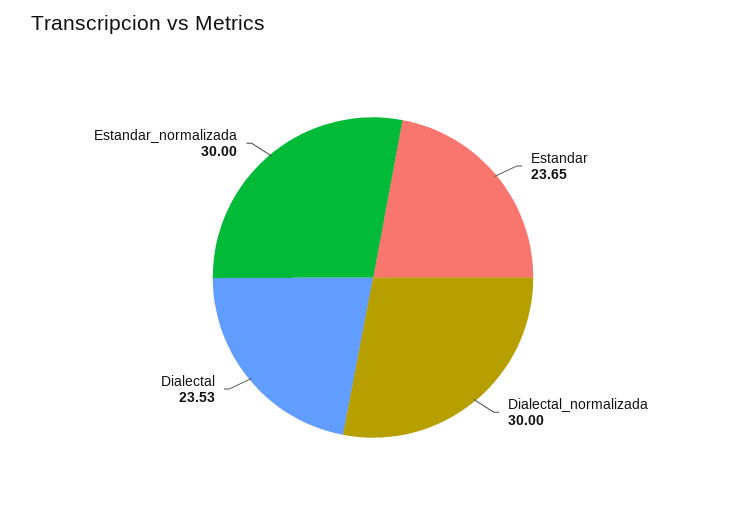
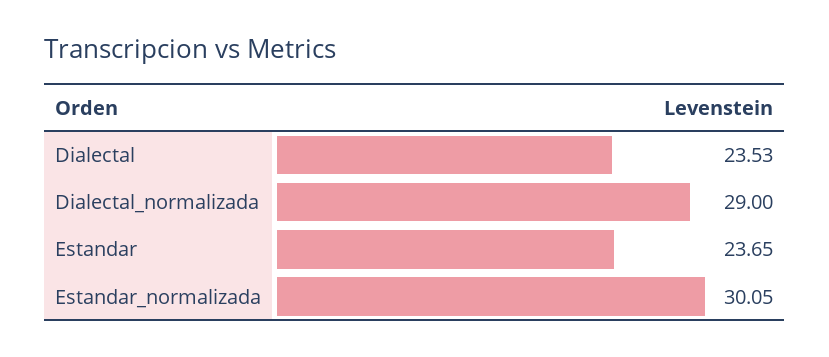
  {
    "Estandar": 23.65,
-   "Dialectal_normalizada": 30,
+   "Dialectal_normalizada": 29,
    "Dialectal": 23.53,
-   "Estandar_normalizada": 30
+   "Estandar_normalizada": 30.05
  }

